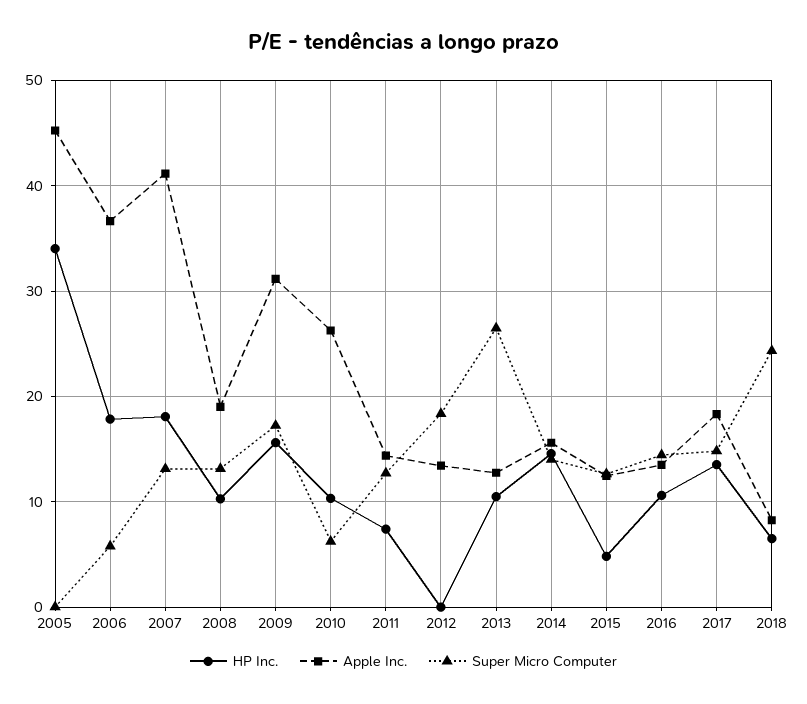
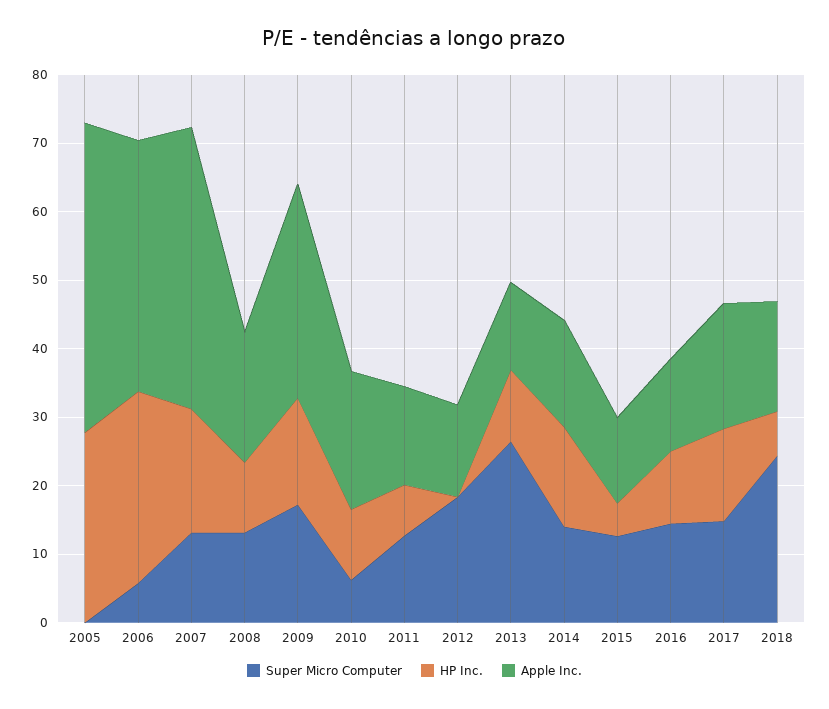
  {
    "HP Inc.": {
-     "2005": 34,
+     "2005": 28,
-     "2006": 18,
+     "2006": 28,
      "2007": 18,
      "2008": 10,
      "2009": 16,
      "2010": 10,
      "2011": 7,
      "2012": 0,
      "2013": 10,
      "2014": 15,
      "2015": 5,
      "2016": 11,
      "2017": 14,
      "2018": 7
    },
    "Apple Inc.": {
      "2005": 45,
      "2006": 37,
      "2007": 41,
      "2008": 19,
      "2009": 31,
-     "2010": 26,
+     "2010": 20,
      "2011": 14,
      "2012": 13,
      "2013": 13,
      "2014": 16,
      "2015": 12,
      "2016": 13,
      "2017": 18,
-     "2018": 8
+     "2018": 16
    },
    "Super Micro Computer": {
      "2005": 0,
      "2006": 6,
      "2007": 13,
      "2008": 13,
      "2009": 17,
      "2010": 6,
      "2011": 13,
      "2012": 18,
      "2013": 26,
      "2014": 14,
      "2015": 13,
      "2016": 14,
      "2017": 15,
      "2018": 24
    }
  }

